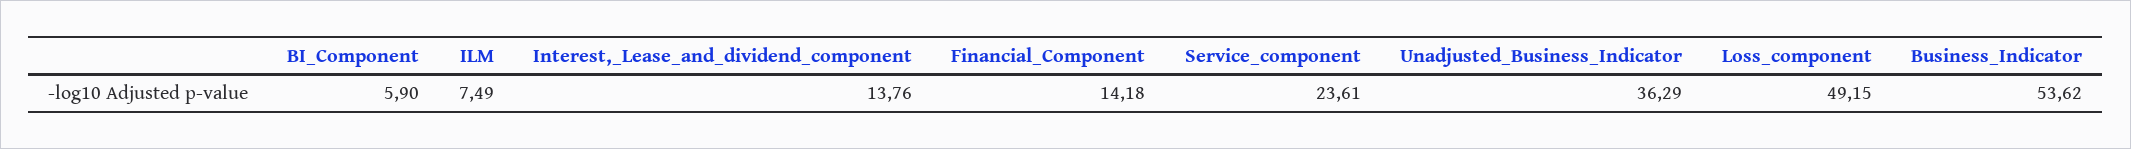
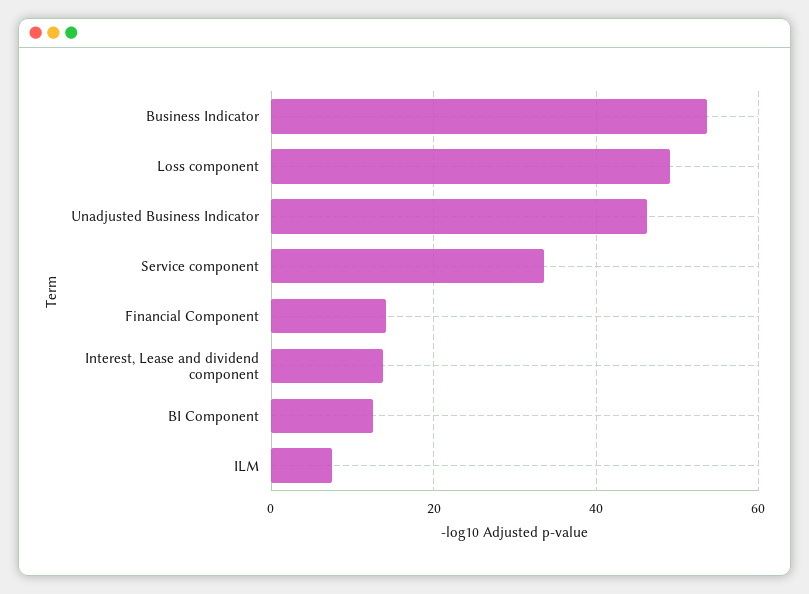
  {
-   "BI_Component": 5.9,
+   "BI_Component": 12,
    "ILM": 7.49,
    "Interest,_Lease_and_dividend_component": 13.76,
    "Financial_Component": 14.18,
-   "Service_component": 23.61,
+   "Service_component": 34,
-   "Unadjusted_Business_Indicator": 36.29,
+   "Unadjusted_Business_Indicator": 46,
    "Loss_component": 49.15,
    "Business_Indicator": 53.62
  }

